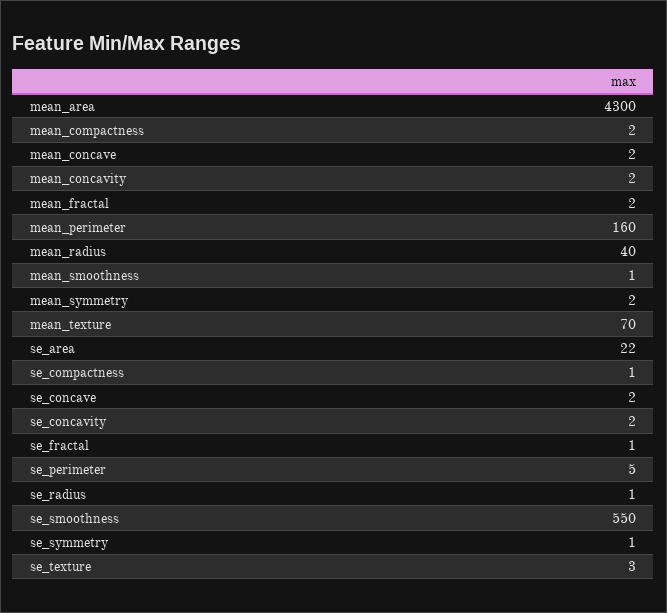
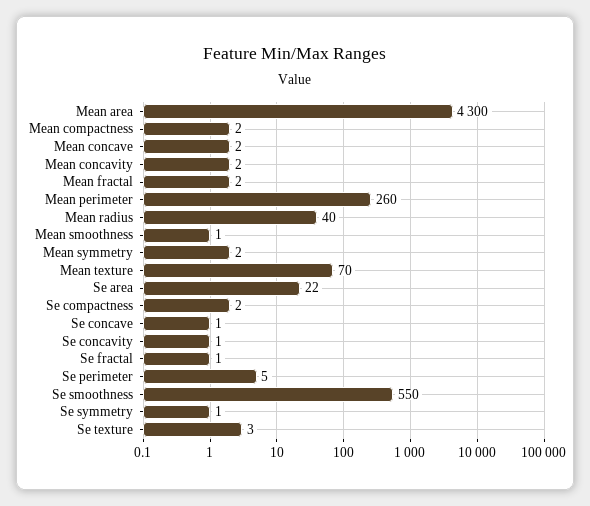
  {
    "mean_area": 4300,
    "mean_compactness": 2,
    "mean_concave": 2,
    "mean_concavity": 2,
    "mean_fractal": 2,
-   "mean_perimeter": 160,
+   "mean_perimeter": 260,
    "mean_radius": 40,
    "mean_smoothness": 1,
    "mean_symmetry": 2,
    "mean_texture": 70,
    "se_area": 22,
-   "se_compactness": 1,
+   "se_compactness": 2,
-   "se_concave": 2,
+   "se_concave": 1,
-   "se_concavity": 2,
+   "se_concavity": 1,
    "se_fractal": 1,
    "se_perimeter": 5,
-   "se_radius": 1,
    "se_smoothness": 550,
    "se_symmetry": 1,
    "se_texture": 3
  }

